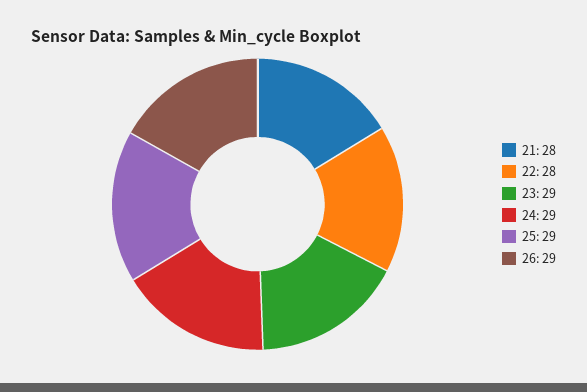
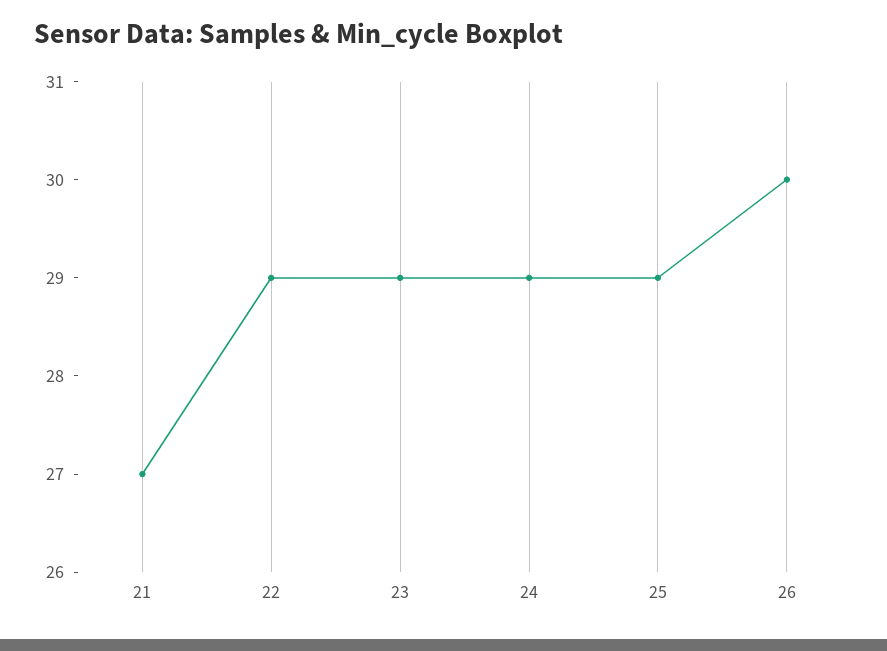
  {
-   "21": 28,
+   "21": 27,
-   "22": 28,
+   "22": 29,
    "23": 29,
    "24": 29,
    "25": 29,
-   "26": 29
+   "26": 30
  }

